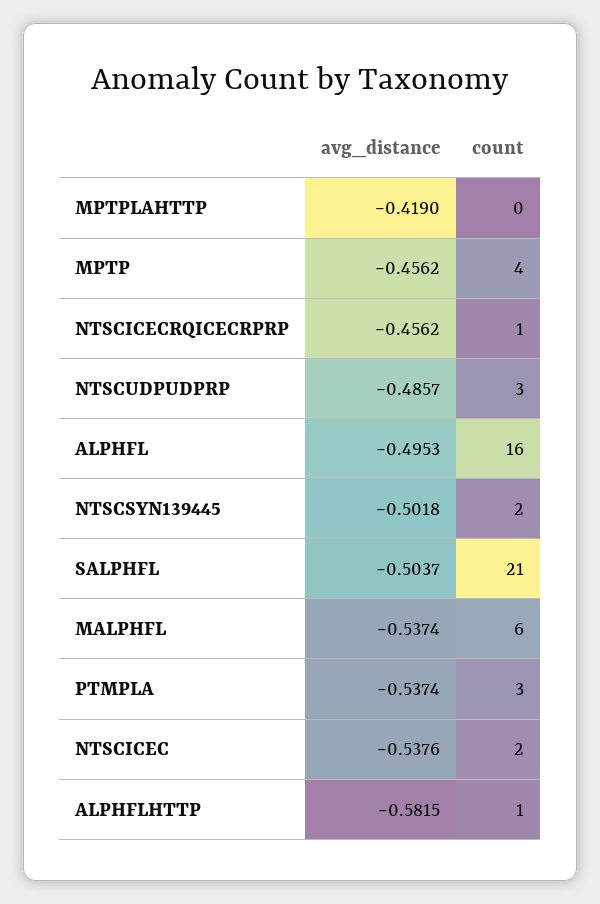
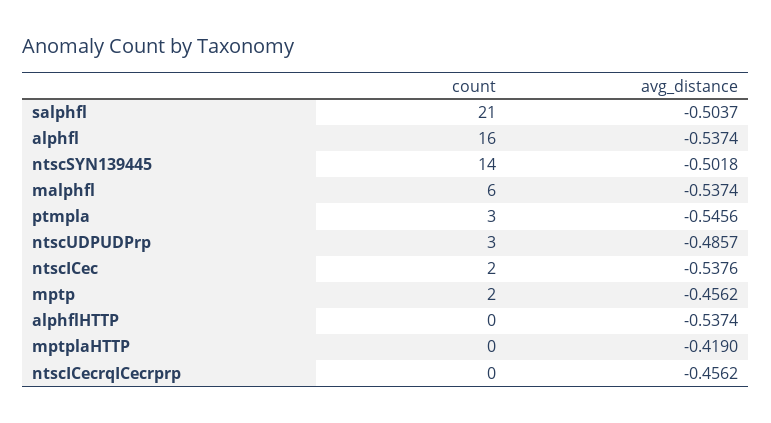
  {
    "avg_distance": {
      "MPTPLAHTTP": -0.419,
      "MPTP": -0.4562,
      "NTSCICECRQICECRPRP": -0.4562,
      "NTSCUDPUDPRP": -0.4857,
-     "ALPHFL": -0.4953,
+     "ALPHFL": -0.5374,
      "NTSCSYN139445": -0.5018,
      "SALPHFL": -0.5037,
      "MALPHFL": -0.5374,
-     "PTMPLA": -0.5374,
+     "PTMPLA": -0.5456,
      "NTSCICEC": -0.5376,
-     "ALPHFLHTTP": -0.5815
+     "ALPHFLHTTP": -0.5374
    },
    "count": {
      "MPTPLAHTTP": 0,
-     "MPTP": 4,
+     "MPTP": 2,
-     "NTSCICECRQICECRPRP": 1,
+     "NTSCICECRQICECRPRP": 0,
      "NTSCUDPUDPRP": 3,
      "ALPHFL": 16,
-     "NTSCSYN139445": 2,
+     "NTSCSYN139445": 14,
      "SALPHFL": 21,
      "MALPHFL": 6,
      "PTMPLA": 3,
      "NTSCICEC": 2,
-     "ALPHFLHTTP": 1
+     "ALPHFLHTTP": 0
    }
  }

